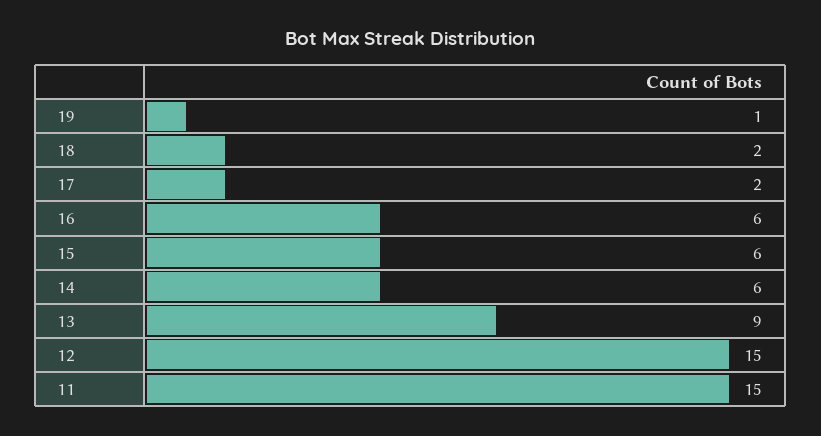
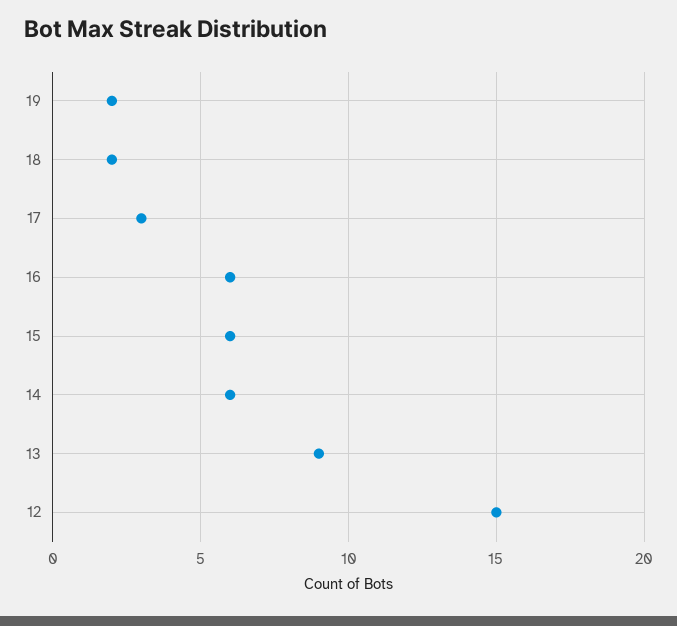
  {
-   "19": 1,
+   "19": 2,
    "18": 2,
-   "17": 2,
+   "17": 3,
    "16": 6,
    "15": 6,
    "14": 6,
    "13": 9,
-   "12": 15,
+   "12": 15
-   "11": 15
  }

